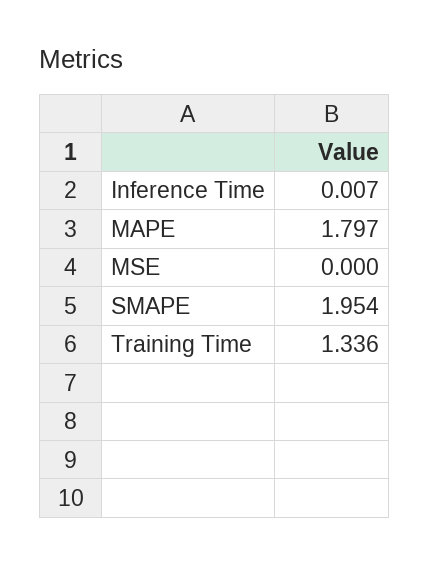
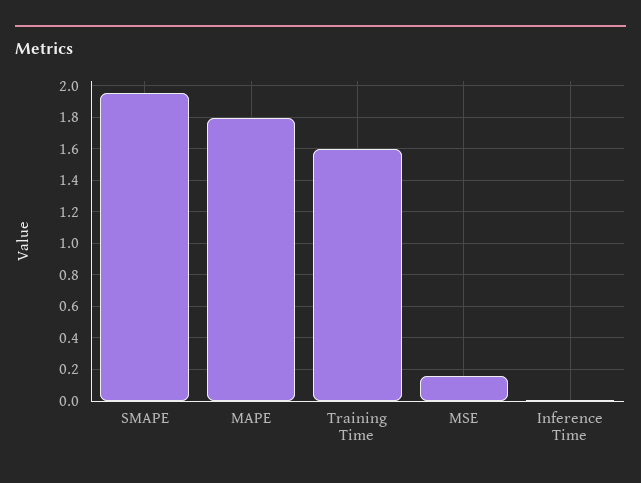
  {
    "Inference Time": 0.007,
    "MAPE": 1.797,
-   "MSE": 0,
+   "MSE": 0.15,
    "SMAPE": 1.954,
-   "Training Time": 1.336
+   "Training Time": 1.6
  }

